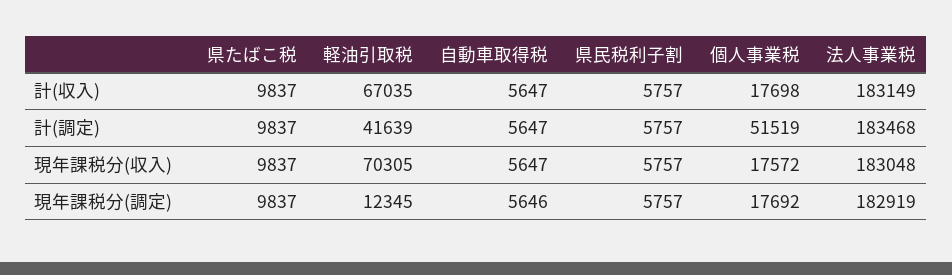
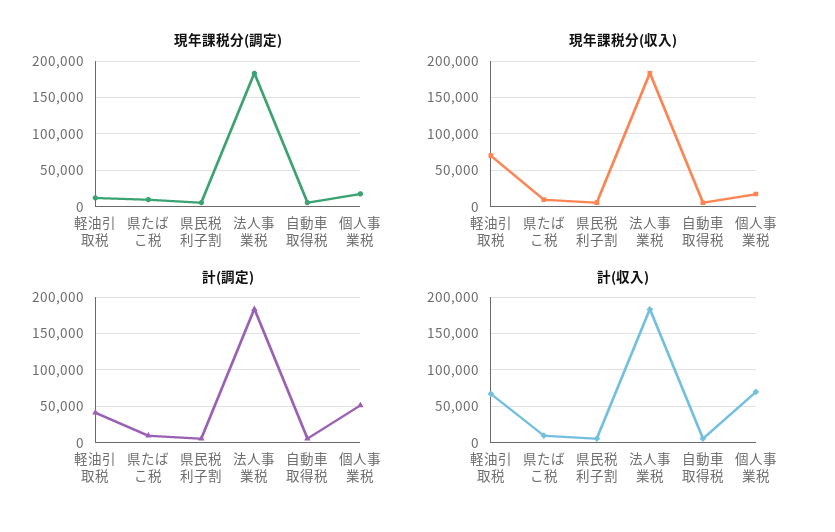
  {
    "計(収入)": {
      "県たばこ税": 9837,
      "軽油引取税": 67035,
      "自動車取得税": 5647,
      "県民税利子割": 5757,
-     "個人事業税": 17698,
+     "個人事業税": 70000,
      "法人事業税": 183149
    },
    "計(調定)": {
      "県たばこ税": 9837,
      "軽油引取税": 41639,
      "自動車取得税": 5647,
      "県民税利子割": 5757,
      "個人事業税": 51519,
      "法人事業税": 183468
    },
    "現年課税分(収入)": {
      "県たばこ税": 9837,
      "軽油引取税": 70305,
      "自動車取得税": 5647,
      "県民税利子割": 5757,
      "個人事業税": 17572,
      "法人事業税": 183048
    },
    "現年課税分(調定)": {
      "県たばこ税": 9837,
      "軽油引取税": 12345,
      "自動車取得税": 5646,
      "県民税利子割": 5757,
      "個人事業税": 17692,
      "法人事業税": 182919
    }
  }

